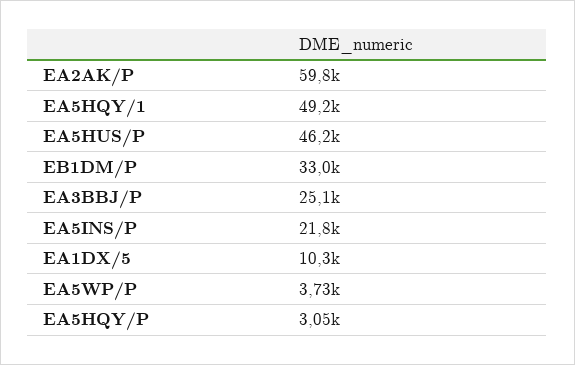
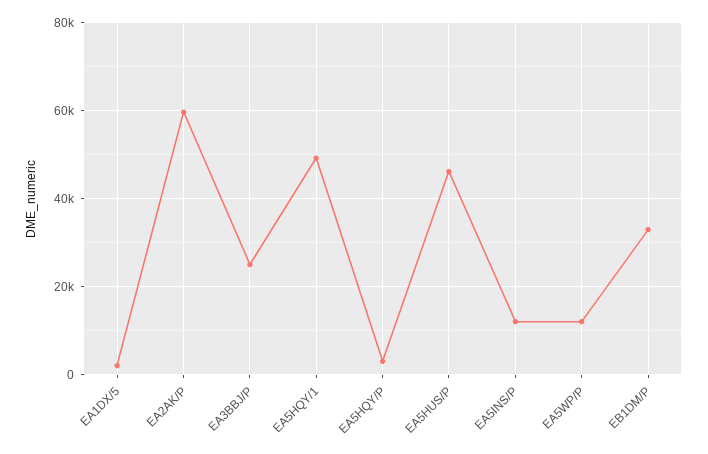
  {
    "EA2AK/P": 59800,
    "EA5HQY/1": 49200,
    "EA5HUS/P": 46200,
    "EB1DM/P": 33000,
    "EA3BBJ/P": 25100,
-   "EA5INS/P": 21800,
+   "EA5INS/P": 12000,
-   "EA1DX/5": 10300,
+   "EA1DX/5": 2000,
-   "EA5WP/P": 3730,
+   "EA5WP/P": 12000,
    "EA5HQY/P": 3050
  }

